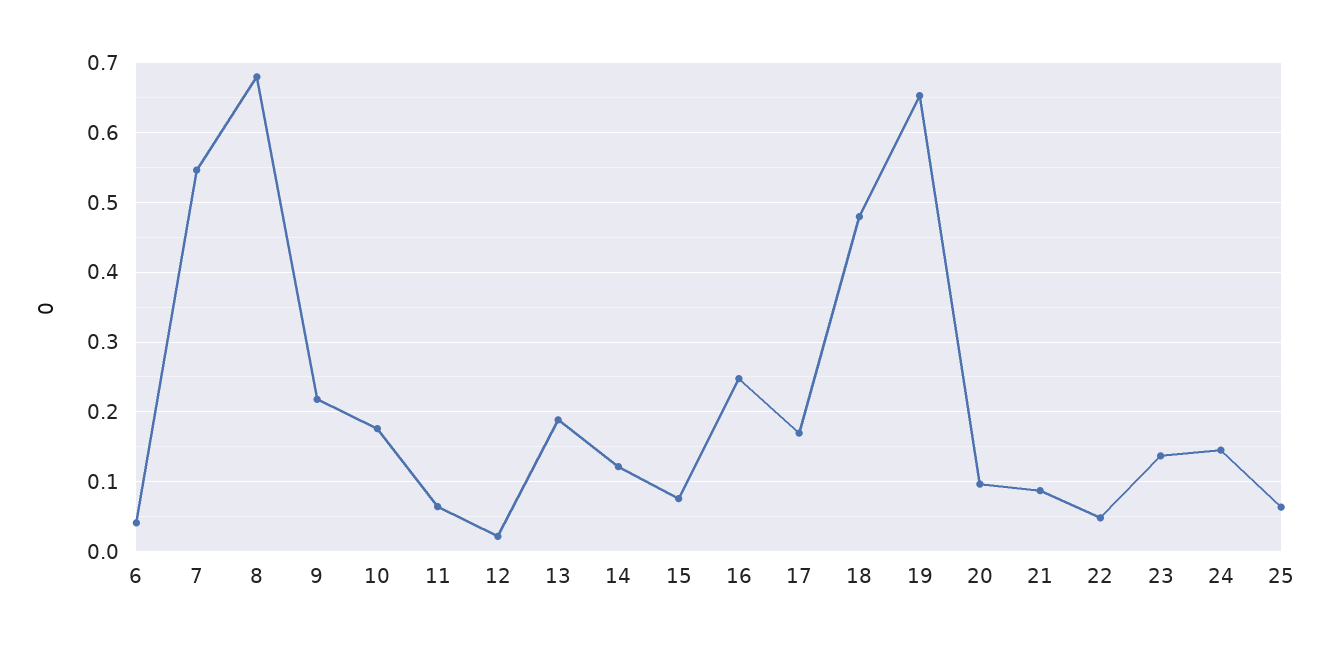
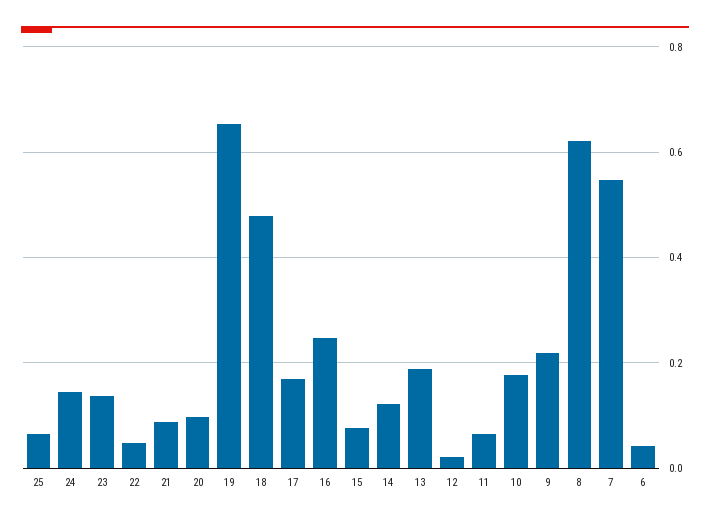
  {
    "6": 0.04,
    "7": 0.55,
-   "8": 0.68,
+   "8": 0.62,
    "9": 0.22,
    "10": 0.18,
    "11": 0.06,
    "12": 0.02,
    "13": 0.19,
    "14": 0.12,
    "15": 0.08,
    "16": 0.25,
    "17": 0.17,
    "18": 0.48,
    "19": 0.65,
    "20": 0.1,
    "21": 0.09,
    "22": 0.05,
    "23": 0.14,
    "24": 0.15,
    "25": 0.06
  }

